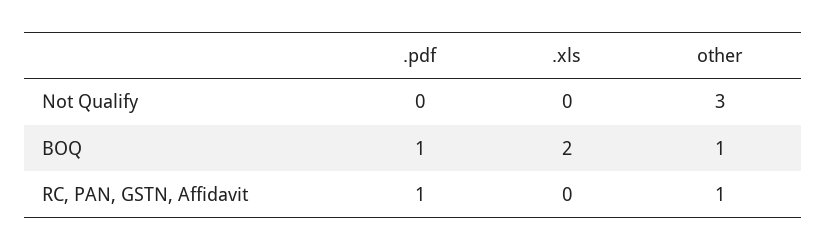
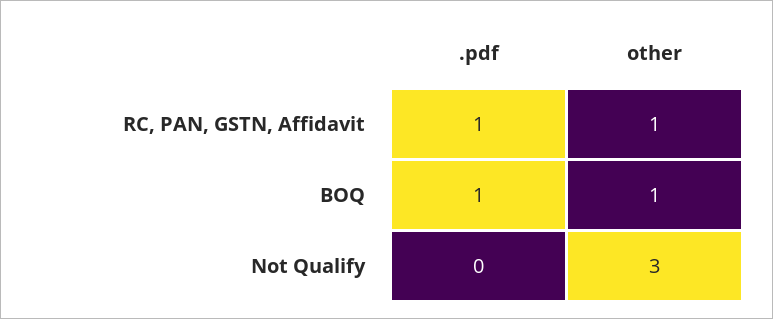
  {
    ".pdf": {
      "Not Qualify": 0,
      "BOQ": 1,
      "RC, PAN, GSTN, Affidavit": 1
    },
-   ".xls": {
-     "Not Qualify": 0,
-     "BOQ": 2,
-     "RC, PAN, GSTN, Affidavit": 0
-   },
    "other": {
      "Not Qualify": 3,
      "BOQ": 1,
      "RC, PAN, GSTN, Affidavit": 1
    }
  }

